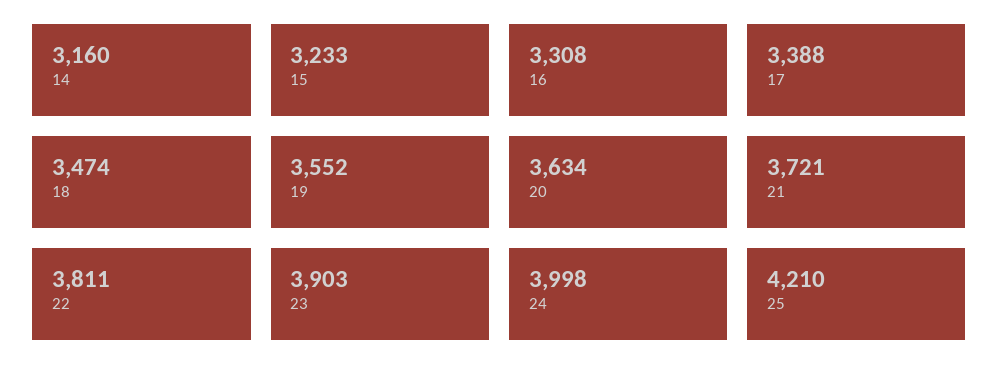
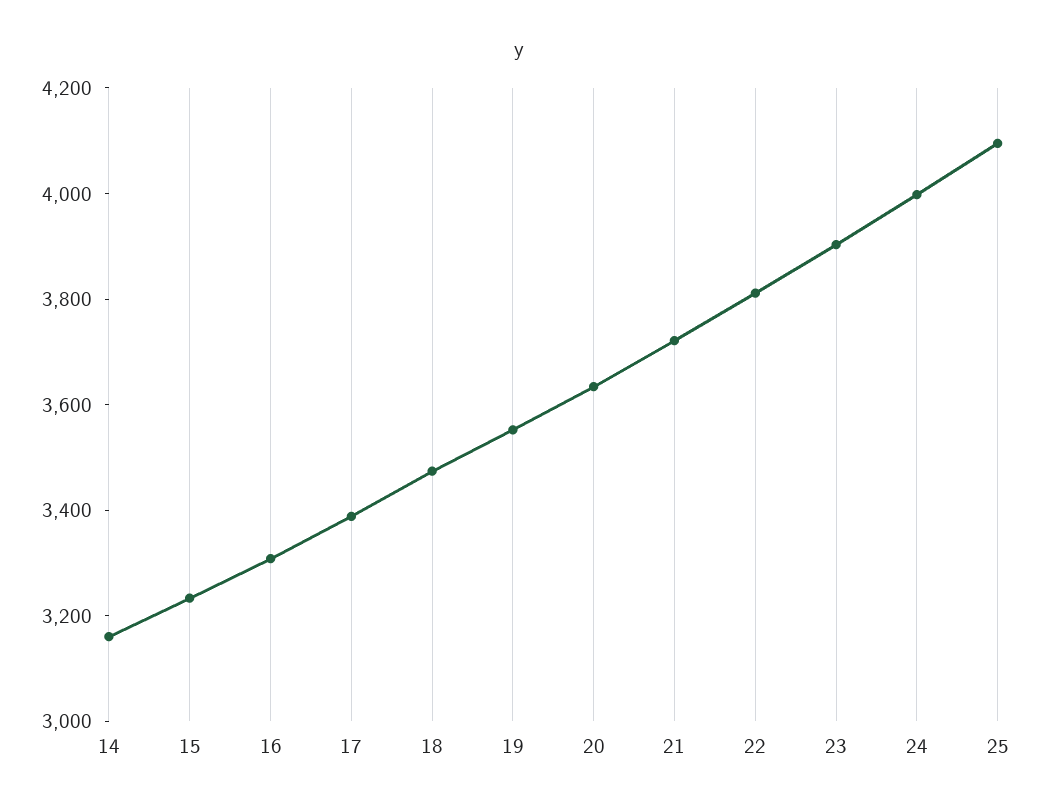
  {
    "14": 3160,
    "15": 3233,
    "16": 3308,
    "17": 3388,
    "18": 3474,
    "19": 3552,
    "20": 3634,
    "21": 3721,
    "22": 3811,
    "23": 3903,
    "24": 3998,
-   "25": 4210
+   "25": 4100
  }

